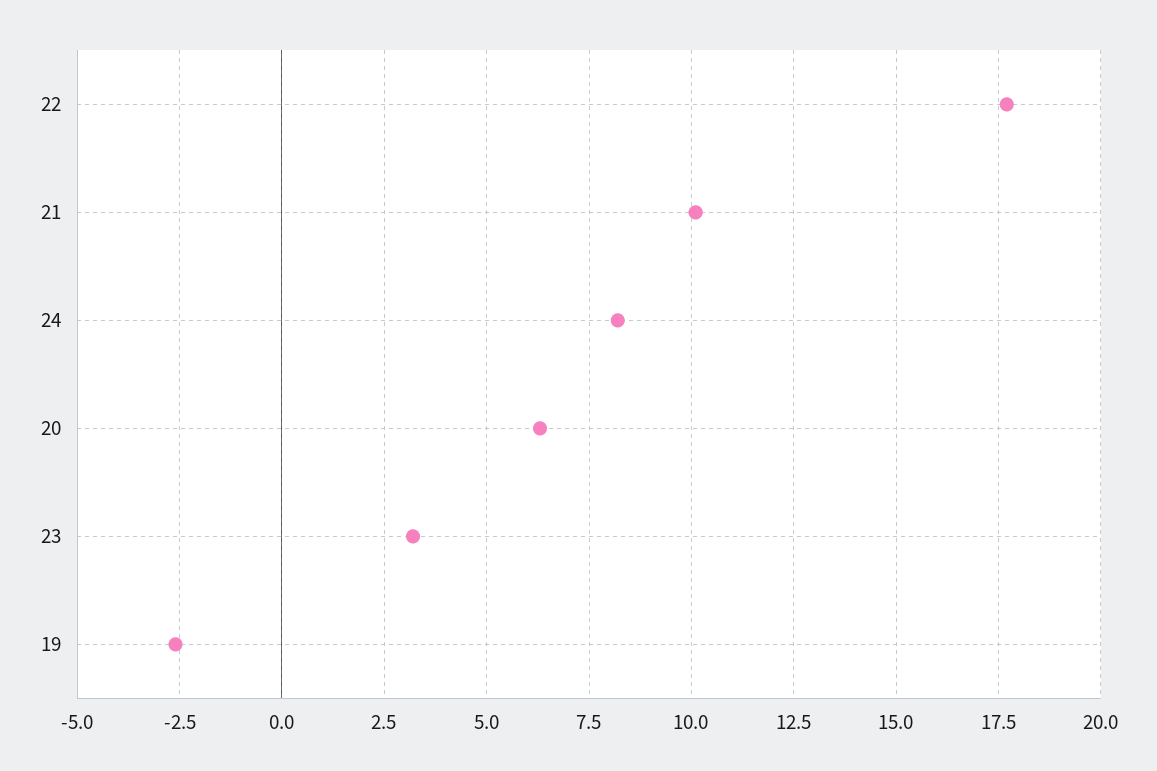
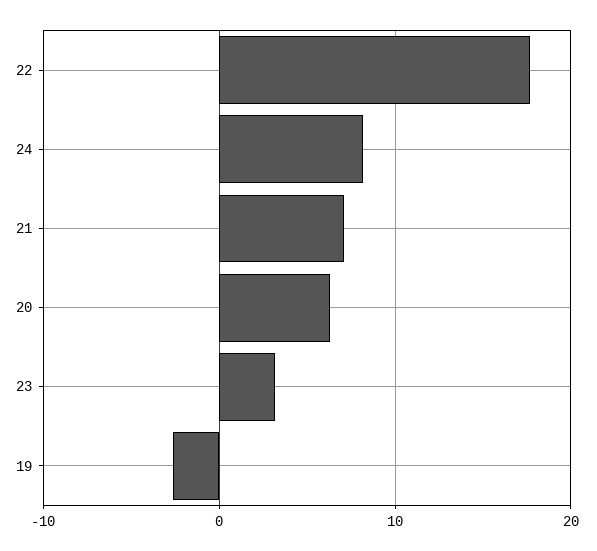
  {
    "22": 17.5,
-   "21": 10,
+   "21": 7,
    "24": 8,
    "20": 6.5,
    "23": 3,
    "19": -2.5
  }

